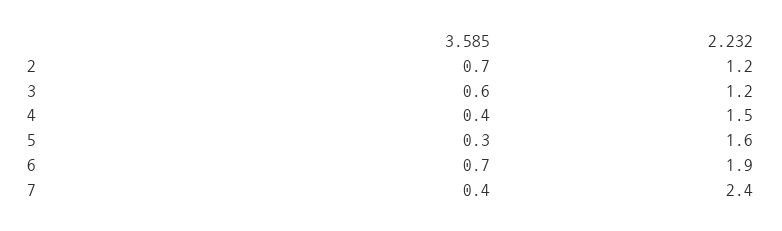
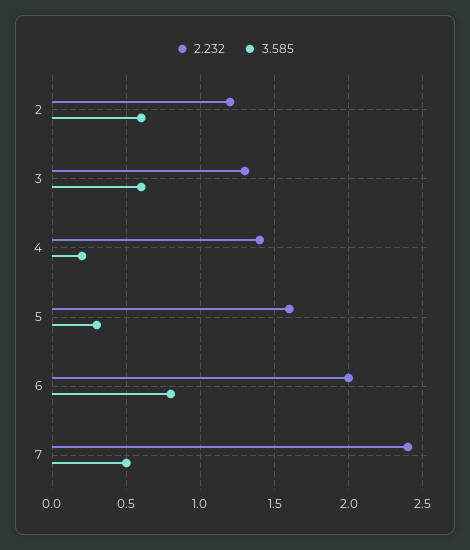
  {
    "3.585": {
-     "2": 0.7,
+     "2": 0.6,
      "3": 0.6,
-     "4": 0.4,
+     "4": 0.2,
      "5": 0.3,
-     "6": 0.7,
+     "6": 0.8,
-     "7": 0.4
+     "7": 0.5
    },
    "2.232": {
      "2": 1.2,
-     "3": 1.2,
+     "3": 1.3,
-     "4": 1.5,
+     "4": 1.4,
      "5": 1.6,
-     "6": 1.9,
+     "6": 2,
      "7": 2.4
    }
  }

